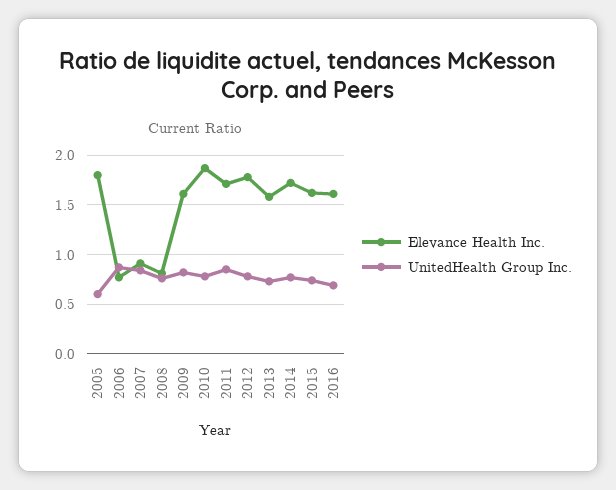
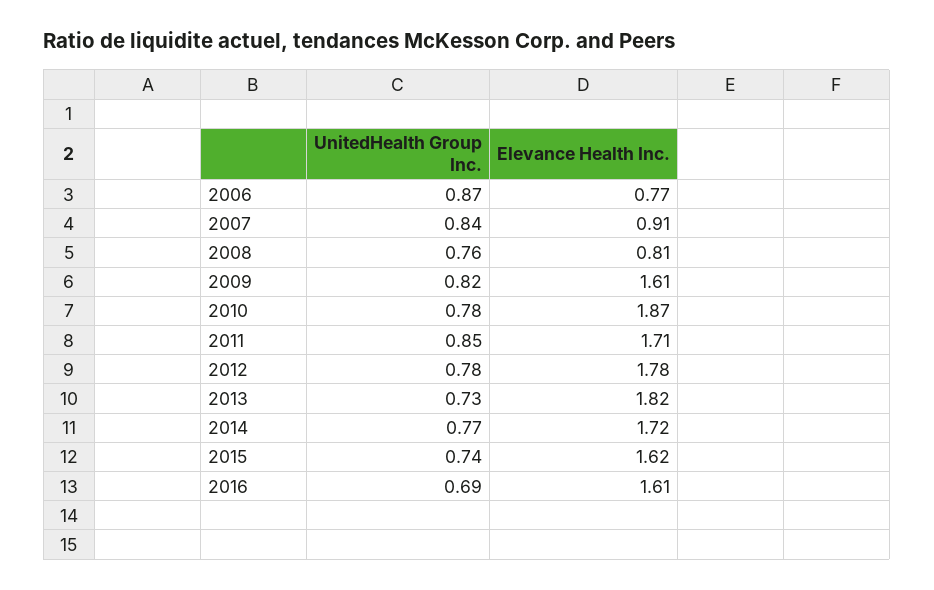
  {
    "Elevance Health Inc.": {
-     "2005": 1.8,
      "2006": 0.77,
      "2007": 0.91,
      "2008": 0.81,
      "2009": 1.61,
      "2010": 1.87,
      "2011": 1.71,
      "2012": 1.78,
-     "2013": 1.6,
+     "2013": 1.82,
      "2014": 1.72,
      "2015": 1.62,
      "2016": 1.61
    },
    "UnitedHealth Group Inc.": {
-     "2005": 0.6,
      "2006": 0.87,
      "2007": 0.84,
      "2008": 0.76,
      "2009": 0.82,
      "2010": 0.78,
      "2011": 0.85,
      "2012": 0.78,
      "2013": 0.73,
      "2014": 0.77,
      "2015": 0.74,
      "2016": 0.69
    }
  }

